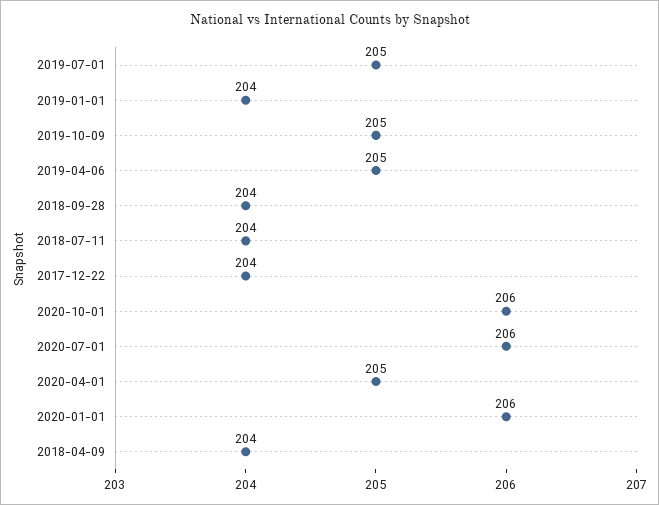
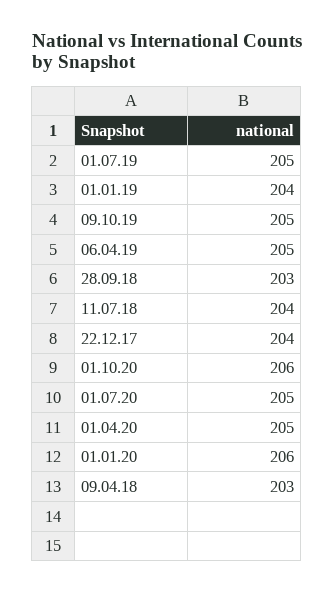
  {
    "2019-07-01": 205,
    "2019-01-01": 204,
    "2019-10-09": 205,
    "2019-04-06": 205,
-   "2018-09-28": 204,
+   "2018-09-28": 203,
    "2018-07-11": 204,
    "2017-12-22": 204,
    "2020-10-01": 206,
-   "2020-07-01": 206,
+   "2020-07-01": 205,
    "2020-04-01": 205,
    "2020-01-01": 206,
-   "2018-04-09": 204
+   "2018-04-09": 203
  }

